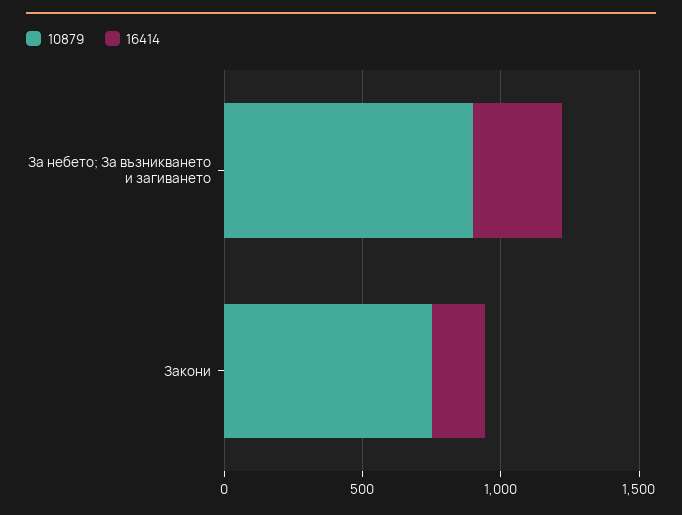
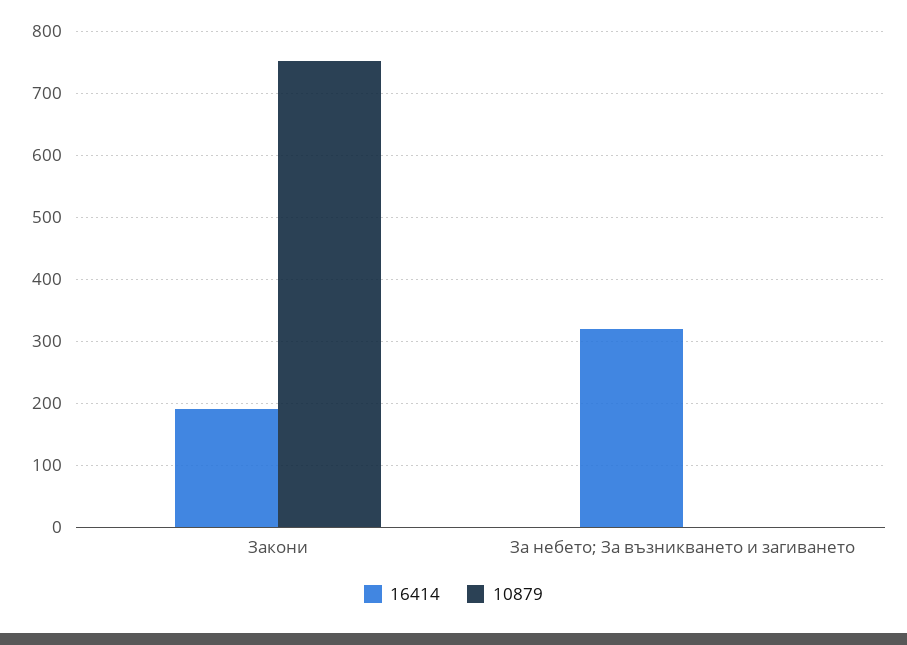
  {
    "10879": {
-     "За небето; За възникването и загиването": 900,
+     "За небето; За възникването и загиването": 0,
      "Закони": 750
    },
    "16414": {
      "За небето; За възникването и загиването": 320,
      "Закони": 190
    }
  }

